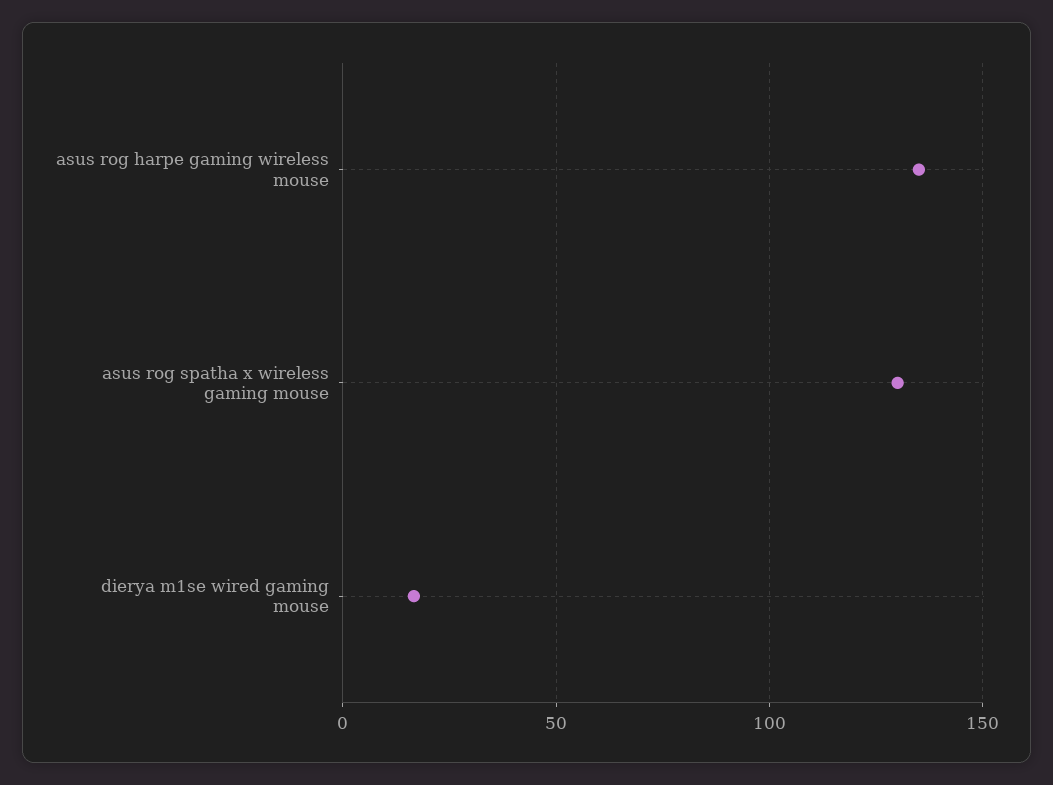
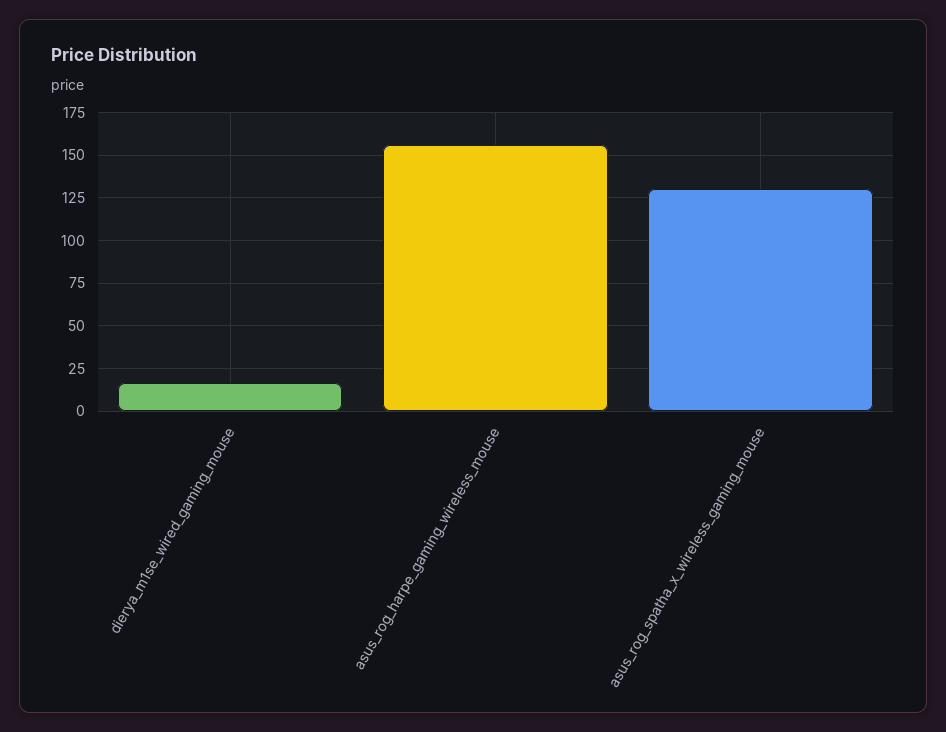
  {
-   "asus rog harpe gaming wireless mouse": 135,
+   "asus rog harpe gaming wireless mouse": 155,
    "asus rog spatha x wireless gaming mouse": 130,
    "dierya m1se wired gaming mouse": 15
  }

